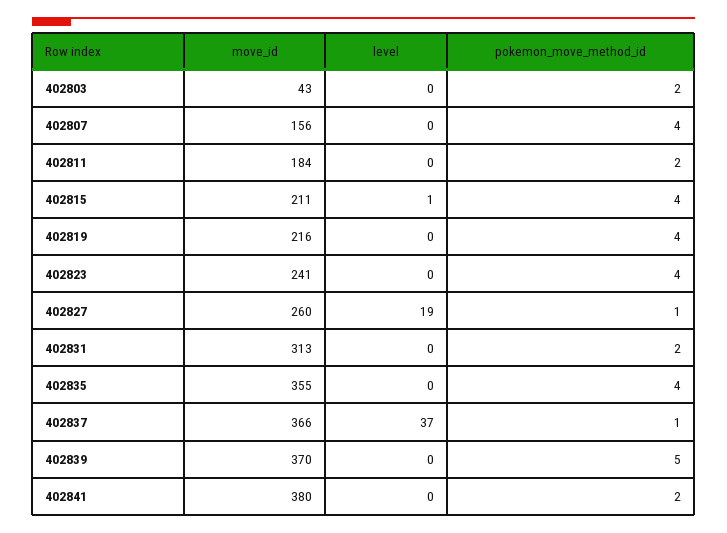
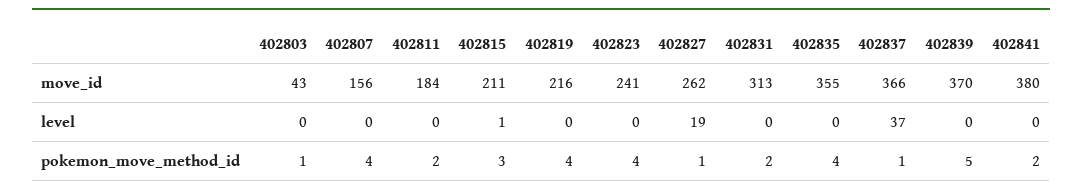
  {
    "move_id": {
      "402803": 43,
      "402807": 156,
      "402811": 184,
      "402815": 211,
      "402819": 216,
      "402823": 241,
-     "402827": 260,
+     "402827": 262,
      "402831": 313,
      "402835": 355,
      "402837": 366,
      "402839": 370,
      "402841": 380
    },
    "level": {
      "402803": 0,
      "402807": 0,
      "402811": 0,
      "402815": 1,
      "402819": 0,
      "402823": 0,
      "402827": 19,
      "402831": 0,
      "402835": 0,
      "402837": 37,
      "402839": 0,
      "402841": 0
    },
    "pokemon_move_method_id": {
-     "402803": 2,
+     "402803": 1,
      "402807": 4,
      "402811": 2,
-     "402815": 4,
+     "402815": 3,
      "402819": 4,
      "402823": 4,
      "402827": 1,
      "402831": 2,
      "402835": 4,
      "402837": 1,
      "402839": 5,
      "402841": 2
    }
  }

